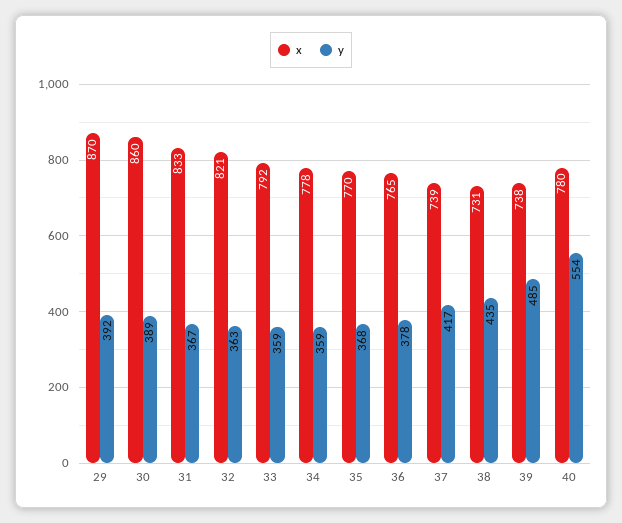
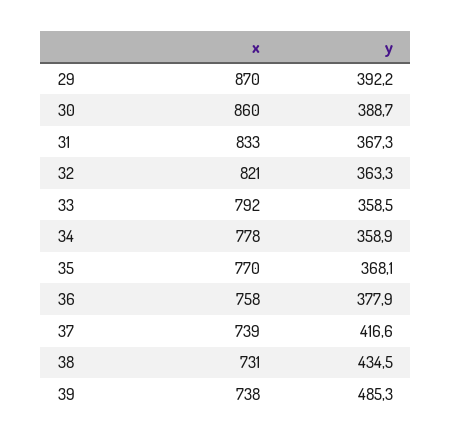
  {
    "x": {
      "29": 870,
      "30": 860,
      "31": 833,
      "32": 821,
      "33": 792,
      "34": 778,
      "35": 770,
-     "36": 765,
+     "36": 758,
      "37": 739,
      "38": 731,
-     "39": 738,
+     "39": 738
-     "40": 780
    },
    "y": {
      "29": 392.2,
      "30": 388.7,
      "31": 367.3,
      "32": 363.3,
      "33": 358.5,
      "34": 358.9,
      "35": 368.1,
      "36": 377.9,
      "37": 416.6,
      "38": 434.5,
-     "39": 485.3,
+     "39": 485.3
-     "40": 554
    }
  }

